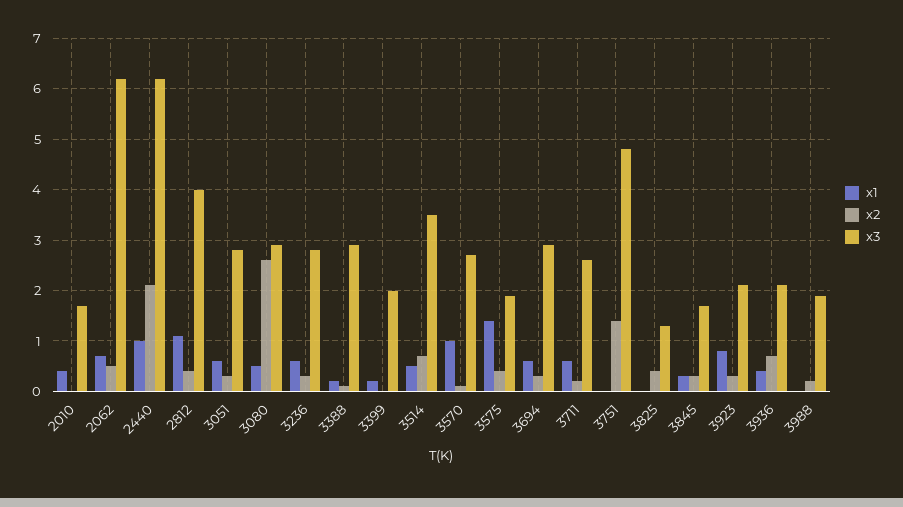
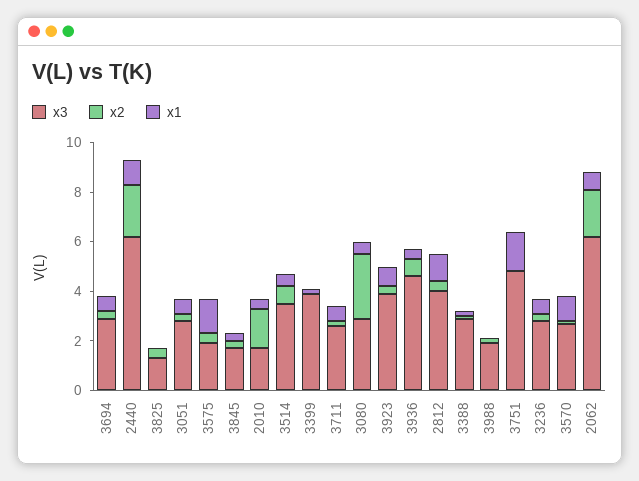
  {
    "x1": {
      "2010": 0.5,
      "2062": 0.5,
      "2440": 1,
      "2812": 1,
      "3051": 0.5,
      "3080": 0.5,
      "3236": 0.5,
      "3388": 0,
      "3399": 0,
      "3514": 0.5,
      "3570": 1,
      "3575": 1.5,
      "3694": 0.5,
      "3711": 0.5,
-     "3751": 0,
+     "3751": 1.5,
      "3825": 0,
      "3845": 0.5,
      "3923": 1,
      "3936": 0.5,
      "3988": 0
    },
    "x2": {
-     "2010": 0,
+     "2010": 1.5,
-     "2062": 0.5,
+     "2062": 2,
      "2440": 2,
      "2812": 0.5,
      "3051": 0.5,
      "3080": 2.5,
      "3236": 0.5,
      "3388": 0,
      "3399": 0,
      "3514": 0.5,
      "3570": 0,
      "3575": 0.5,
      "3694": 0.5,
      "3711": 0,
-     "3751": 1.5,
+     "3751": 0,
      "3825": 0.5,
      "3845": 0.5,
      "3923": 0.5,
      "3936": 0.5,
      "3988": 0
    },
    "x3": {
      "2010": 1.5,
      "2062": 6,
      "2440": 6,
      "2812": 4,
      "3051": 3,
      "3080": 3,
      "3236": 3,
      "3388": 3,
-     "3399": 2,
+     "3399": 4,
      "3514": 3.5,
      "3570": 2.5,
      "3575": 2,
      "3694": 3,
      "3711": 2.5,
      "3751": 5,
      "3825": 1.5,
      "3845": 1.5,
-     "3923": 2,
+     "3923": 4,
-     "3936": 2,
+     "3936": 4.5,
      "3988": 2
    }
  }

